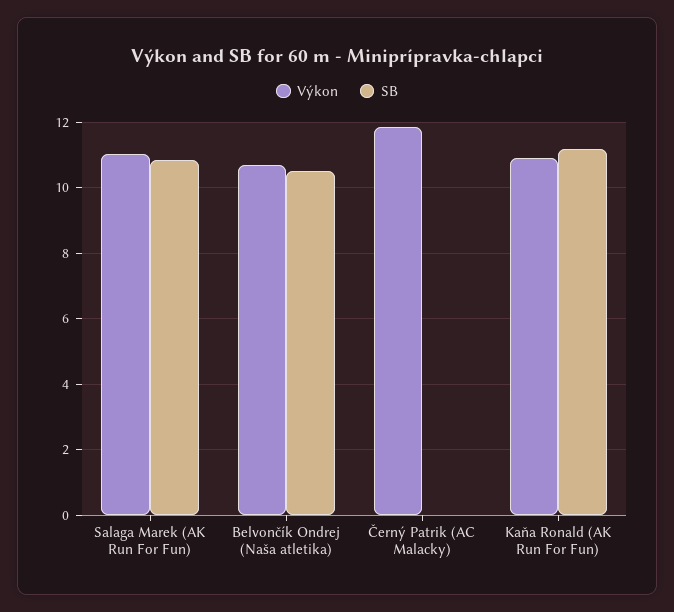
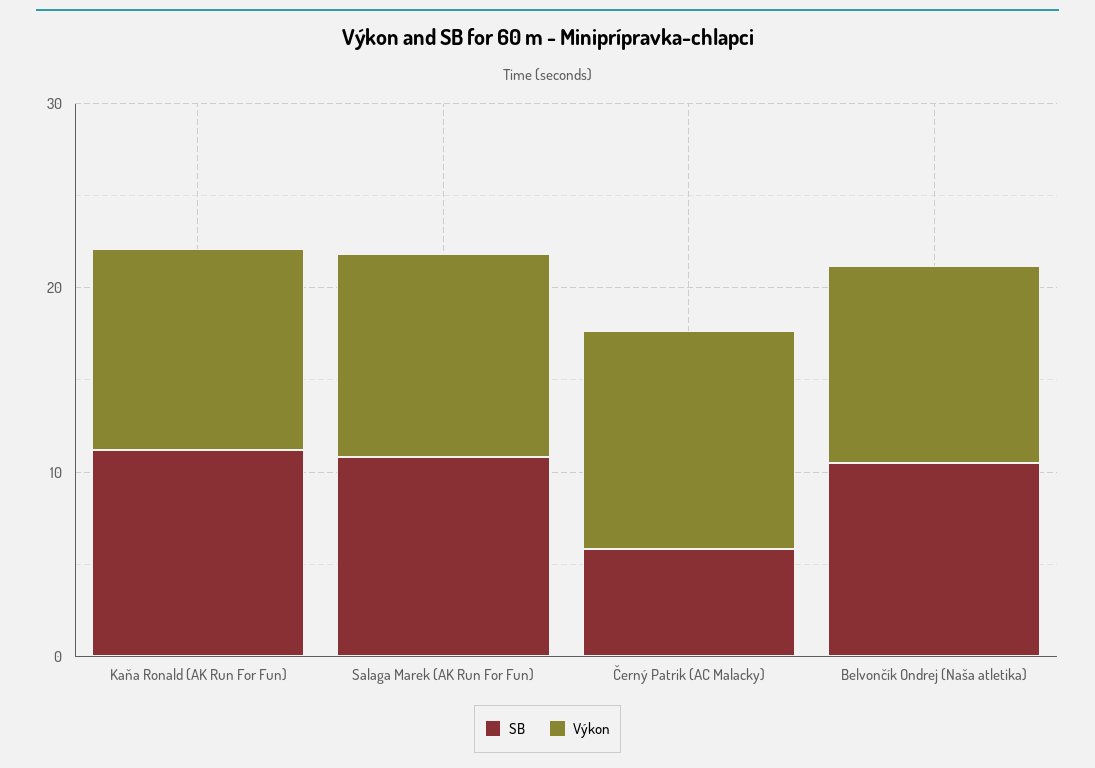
  {
    "Výkon": {
      "Salaga Marek (AK Run For Fun)": 11,
      "Belvončík Ondrej (Naša atletika)": 10.6,
      "Černý Patrik (AC Malacky)": 11.8,
      "Kaňa Ronald (AK Run For Fun)": 11
    },
    "SB": {
      "Salaga Marek (AK Run For Fun)": 10.8,
      "Belvončík Ondrej (Naša atletika)": 10.6,
-     "Černý Patrik (AC Malacky)": 0,
+     "Černý Patrik (AC Malacky)": 6,
      "Kaňa Ronald (AK Run For Fun)": 11.2
    }
  }

